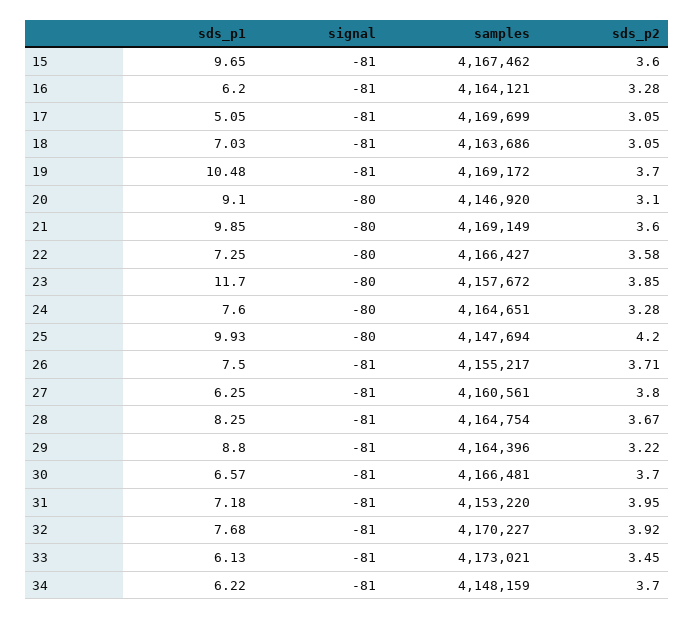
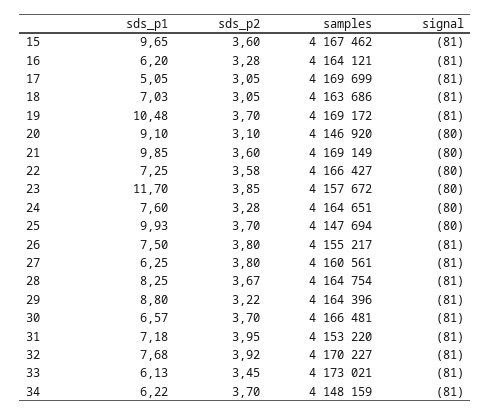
  {
    "sds_p1": {
      "15": 9.65,
      "16": 6.2,
      "17": 5.05,
      "18": 7.03,
      "19": 10.48,
      "20": 9.1,
      "21": 9.85,
      "22": 7.25,
      "23": 11.7,
      "24": 7.6,
      "25": 9.93,
      "26": 7.5,
      "27": 6.25,
      "28": 8.25,
      "29": 8.8,
      "30": 6.57,
      "31": 7.18,
      "32": 7.68,
      "33": 6.13,
      "34": 6.22
    },
    "signal": {
      "15": -81,
      "16": -81,
      "17": -81,
      "18": -81,
      "19": -81,
      "20": -80,
      "21": -80,
      "22": -80,
      "23": -80,
      "24": -80,
      "25": -80,
      "26": -81,
      "27": -81,
      "28": -81,
      "29": -81,
      "30": -81,
      "31": -81,
      "32": -81,
      "33": -81,
      "34": -81
    },
    "samples": {
      "15": 4167462,
      "16": 4164121,
      "17": 4169699,
      "18": 4163686,
      "19": 4169172,
      "20": 4146920,
      "21": 4169149,
      "22": 4166427,
      "23": 4157672,
      "24": 4164651,
      "25": 4147694,
      "26": 4155217,
      "27": 4160561,
      "28": 4164754,
      "29": 4164396,
      "30": 4166481,
      "31": 4153220,
      "32": 4170227,
      "33": 4173021,
      "34": 4148159
    },
    "sds_p2": {
      "15": 3.6,
      "16": 3.28,
      "17": 3.05,
      "18": 3.05,
      "19": 3.7,
      "20": 3.1,
      "21": 3.6,
      "22": 3.58,
      "23": 3.85,
      "24": 3.28,
-     "25": 4.2,
+     "25": 3.7,
-     "26": 3.71,
+     "26": 3.8,
      "27": 3.8,
      "28": 3.67,
      "29": 3.22,
      "30": 3.7,
      "31": 3.95,
      "32": 3.92,
      "33": 3.45,
      "34": 3.7
    }
  }

